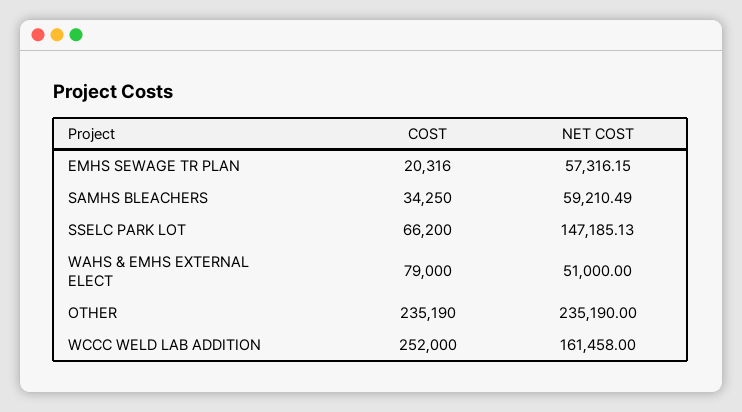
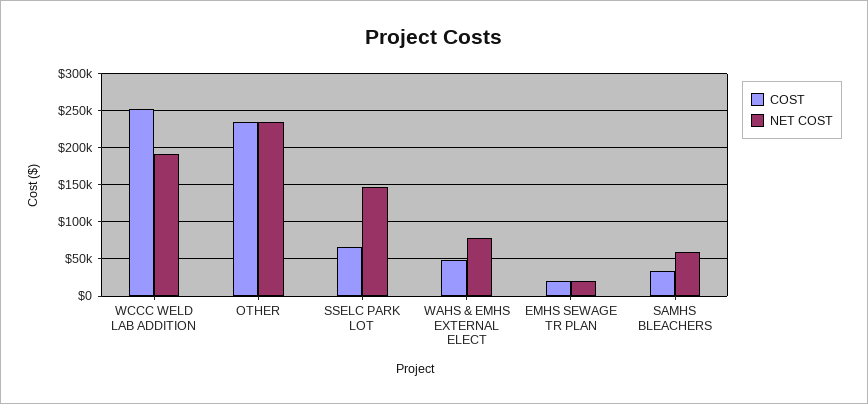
  {
    "COST": {
      "EMHS SEWAGE TR PLAN": 20316,
      "SAMHS BLEACHERS": 34250,
      "SSELC PARK LOT": 66200,
-     "WAHS & EMHS EXTERNAL ELECT": 79000,
+     "WAHS & EMHS EXTERNAL ELECT": 50000,
      "OTHER": 235190,
      "WCCC WELD LAB ADDITION": 252000
    },
    "NET COST": {
-     "EMHS SEWAGE TR PLAN": 57316.15,
+     "EMHS SEWAGE TR PLAN": 20000,
      "SAMHS BLEACHERS": 59210.49,
      "SSELC PARK LOT": 147185.13,
-     "WAHS & EMHS EXTERNAL ELECT": 51000,
+     "WAHS & EMHS EXTERNAL ELECT": 80000,
      "OTHER": 235190,
-     "WCCC WELD LAB ADDITION": 161458
+     "WCCC WELD LAB ADDITION": 190000
    }
  }

